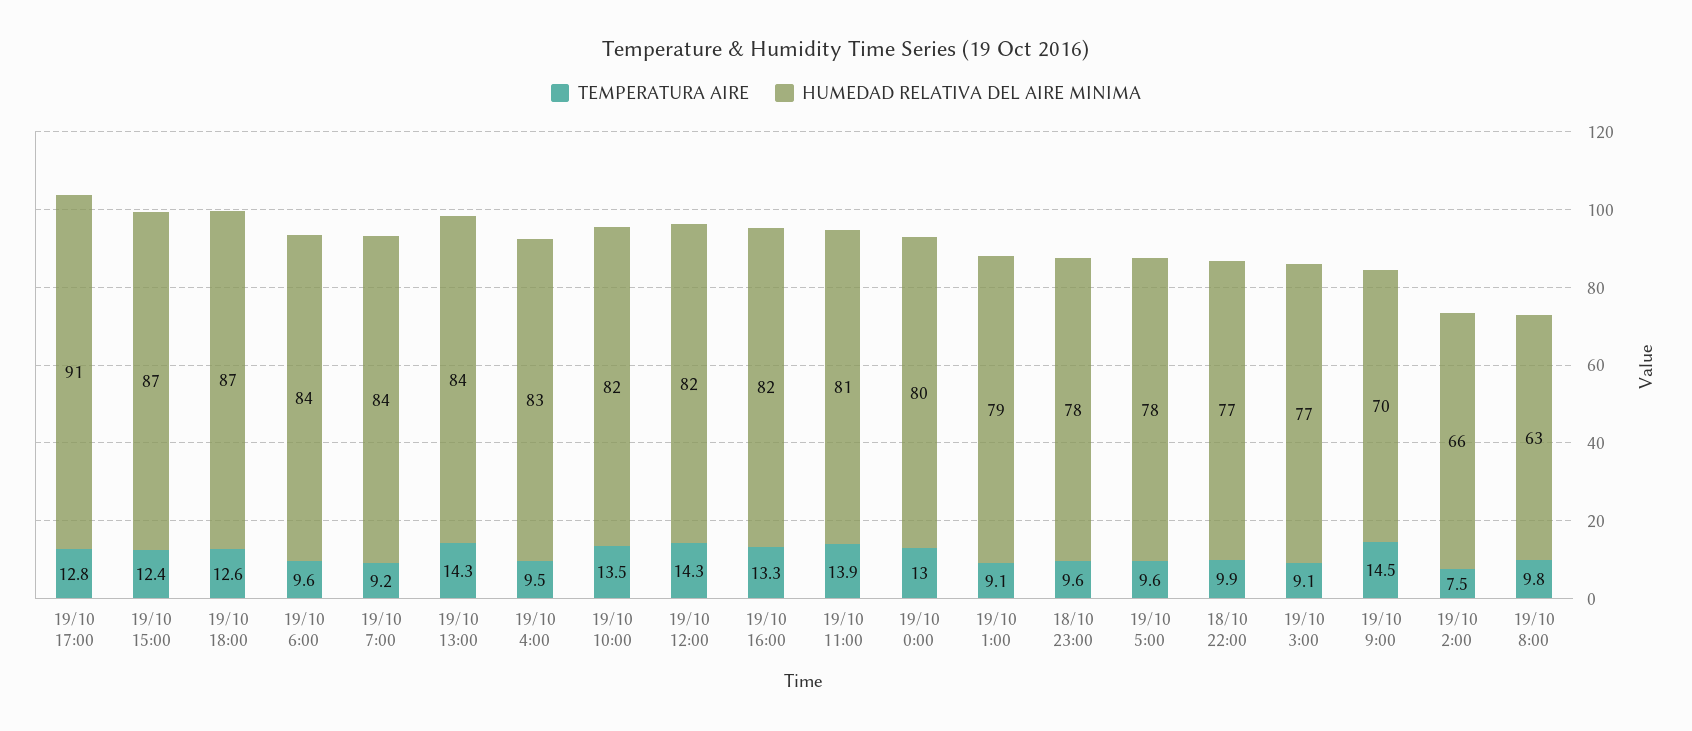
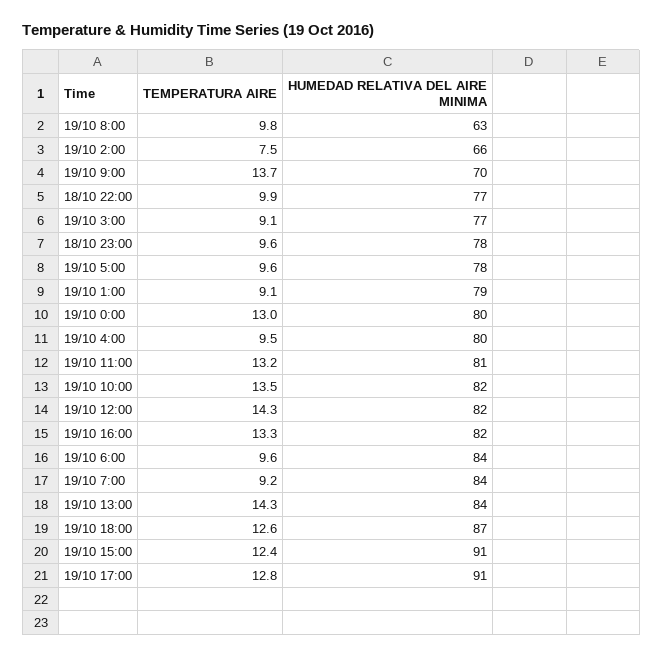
  {
    "TEMPERATURA AIRE": {
      "19/10 17:00": 12.8,
      "19/10 15:00": 12.4,
      "19/10 18:00": 12.6,
      "19/10 6:00": 9.6,
      "19/10 7:00": 9.2,
      "19/10 13:00": 14.3,
      "19/10 4:00": 9.5,
      "19/10 10:00": 13.5,
      "19/10 12:00": 14.3,
      "19/10 16:00": 13.3,
-     "19/10 11:00": 13.9,
+     "19/10 11:00": 13.2,
      "19/10 0:00": 13,
      "19/10 1:00": 9.1,
      "18/10 23:00": 9.6,
      "19/10 5:00": 9.6,
      "18/10 22:00": 9.9,
      "19/10 3:00": 9.1,
-     "19/10 9:00": 14.5,
+     "19/10 9:00": 13.7,
      "19/10 2:00": 7.5,
      "19/10 8:00": 9.8
    },
    "HUMEDAD RELATIVA DEL AIRE MINIMA": {
      "19/10 17:00": 91,
-     "19/10 15:00": 87,
+     "19/10 15:00": 91,
      "19/10 18:00": 87,
      "19/10 6:00": 84,
      "19/10 7:00": 84,
      "19/10 13:00": 84,
-     "19/10 4:00": 83,
+     "19/10 4:00": 80,
      "19/10 10:00": 82,
      "19/10 12:00": 82,
      "19/10 16:00": 82,
      "19/10 11:00": 81,
      "19/10 0:00": 80,
      "19/10 1:00": 79,
      "18/10 23:00": 78,
      "19/10 5:00": 78,
      "18/10 22:00": 77,
      "19/10 3:00": 77,
      "19/10 9:00": 70,
      "19/10 2:00": 66,
      "19/10 8:00": 63
    }
  }

